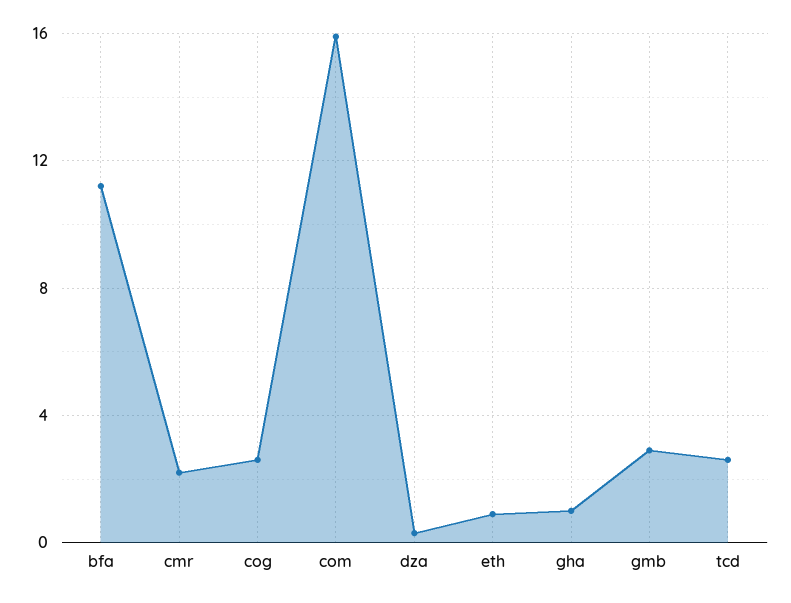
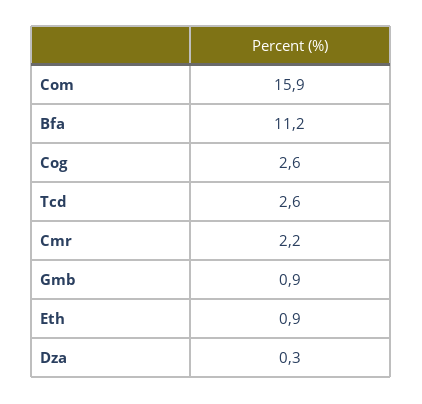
  {
    "bfa": 11.2,
    "cmr": 2.2,
    "cog": 2.6,
    "com": 15.9,
    "dza": 0.3,
    "eth": 0.9,
-   "gha": 1,
-   "gmb": 3,
+   "gmb": 0.9,
    "tcd": 2.6
  }

